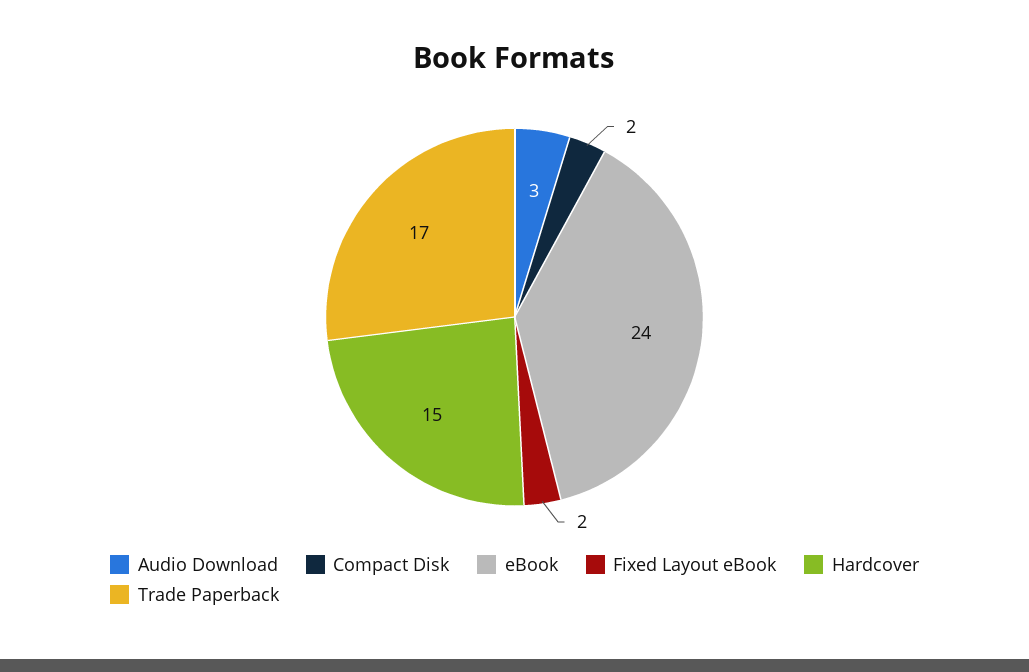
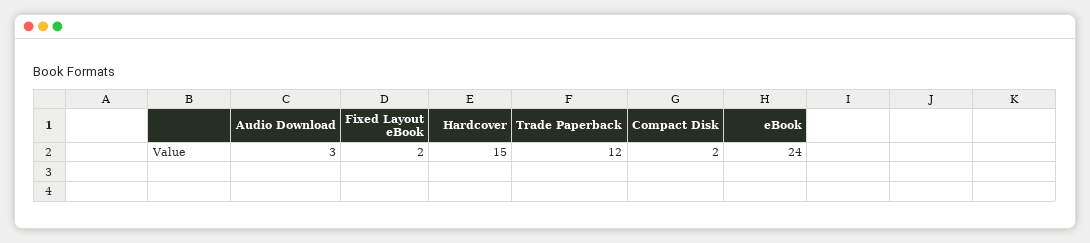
  {
    "Audio Download": 3,
    "Compact Disk": 2,
    "eBook": 24,
    "Fixed Layout eBook": 2,
    "Hardcover": 15,
-   "Trade Paperback": 17
+   "Trade Paperback": 12
  }

